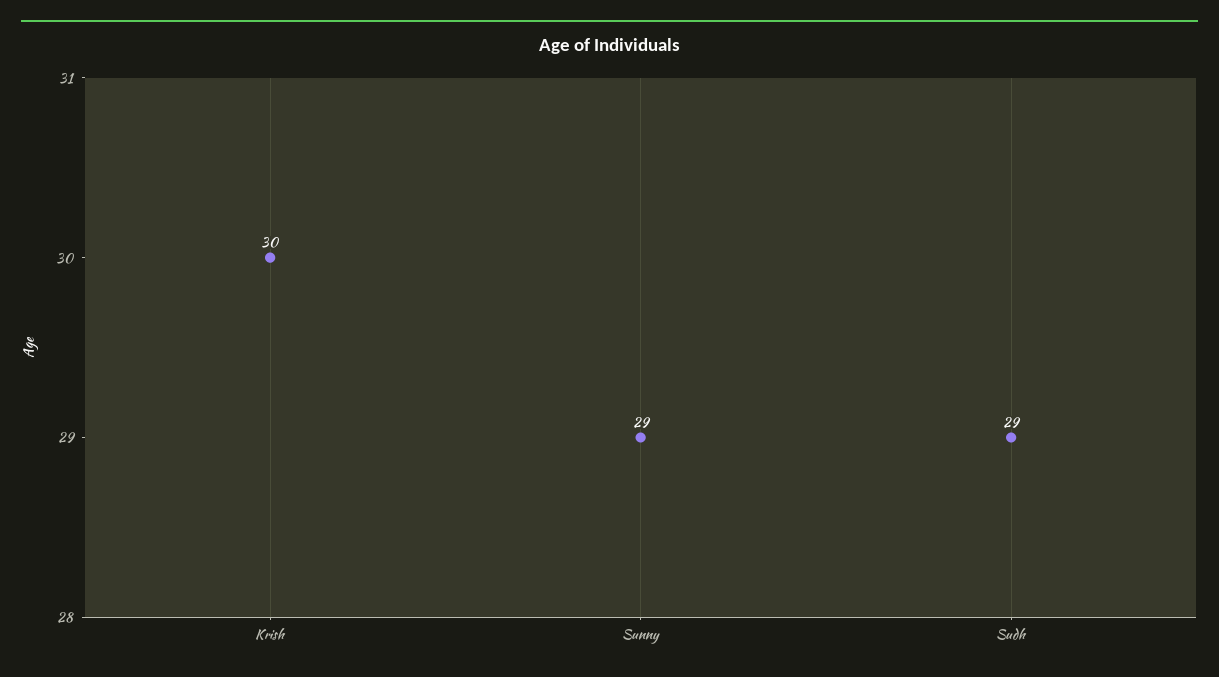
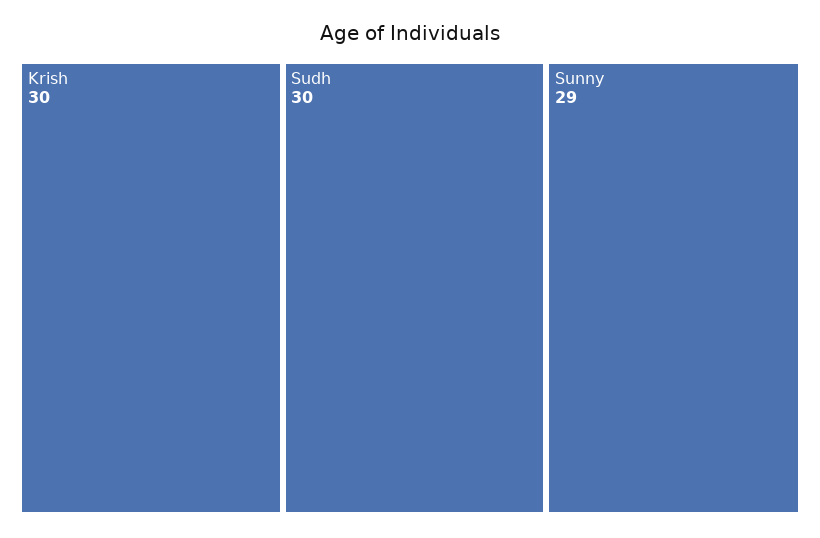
  {
    "Krish": 30,
    "Sunny": 29,
-   "Sudh": 29
+   "Sudh": 30
  }

